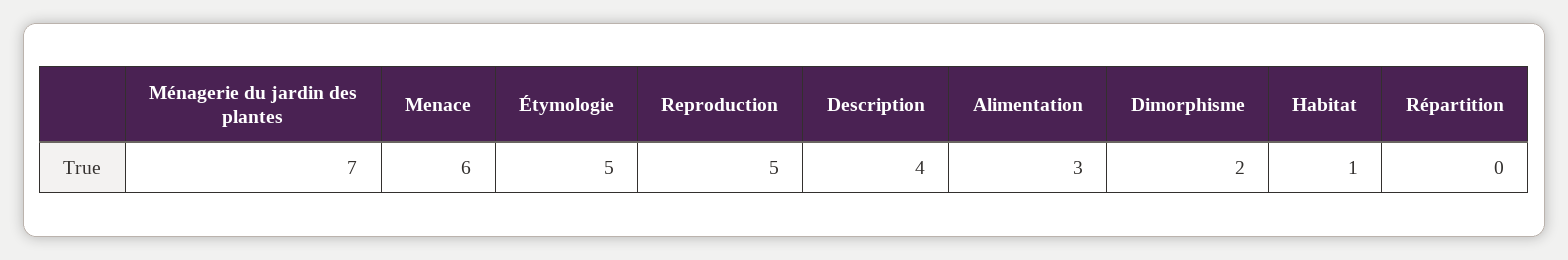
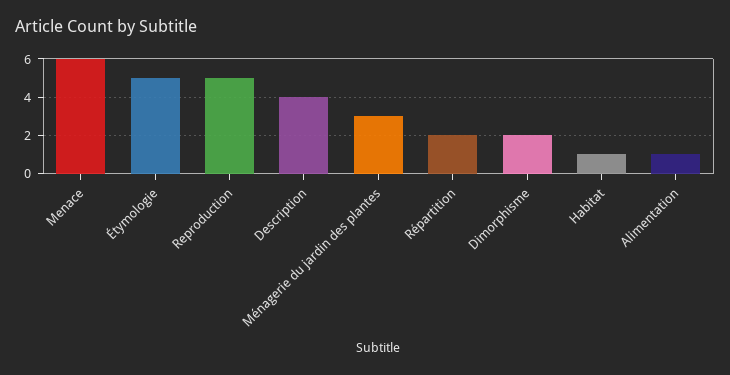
  {
-   "Ménagerie du jardin des plantes": 7,
+   "Ménagerie du jardin des plantes": 3,
    "Menace": 6,
    "Étymologie": 5,
    "Reproduction": 5,
    "Description": 4,
-   "Alimentation": 3,
+   "Alimentation": 1,
    "Dimorphisme": 2,
    "Habitat": 1,
-   "Répartition": 0
+   "Répartition": 2
  }

